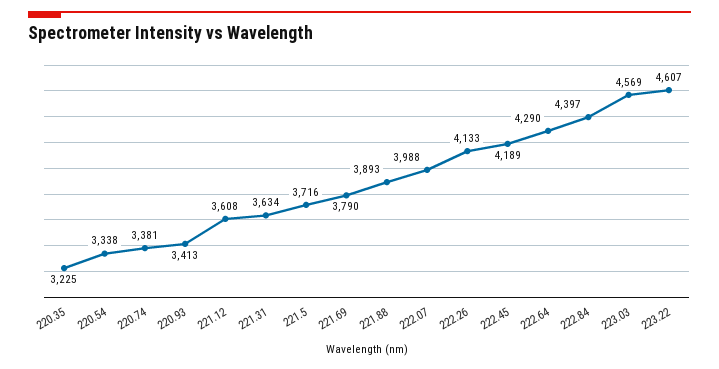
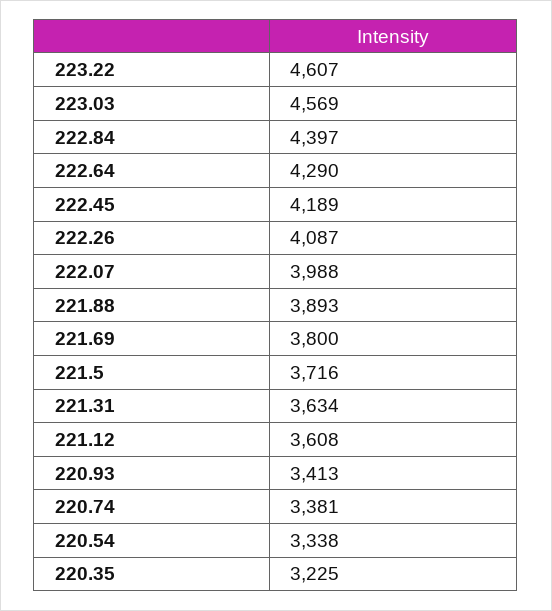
  {
    "220.35": 3225,
    "220.54": 3338,
    "220.74": 3381,
    "220.93": 3413,
    "221.12": 3608,
    "221.31": 3634,
    "221.5": 3716,
-   "221.69": 3790,
+   "221.69": 3800,
    "221.88": 3893,
    "222.07": 3988,
-   "222.26": 4133,
+   "222.26": 4087,
    "222.45": 4189,
    "222.64": 4290,
    "222.84": 4397,
    "223.03": 4569,
    "223.22": 4607
  }

